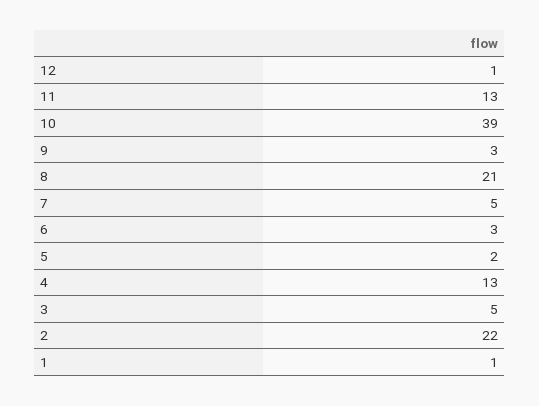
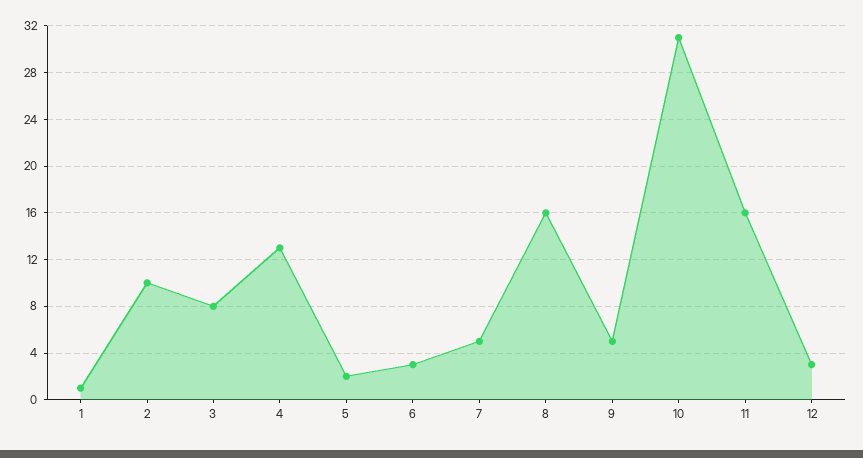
  {
-   "12": 1,
+   "12": 3,
-   "11": 13,
+   "11": 16,
-   "10": 39,
+   "10": 31,
-   "9": 3,
+   "9": 5,
-   "8": 21,
+   "8": 16,
    "7": 5,
    "6": 3,
    "5": 2,
    "4": 13,
-   "3": 5,
+   "3": 8,
-   "2": 22,
+   "2": 10,
    "1": 1
  }

